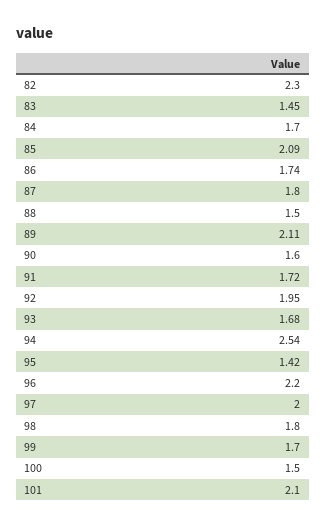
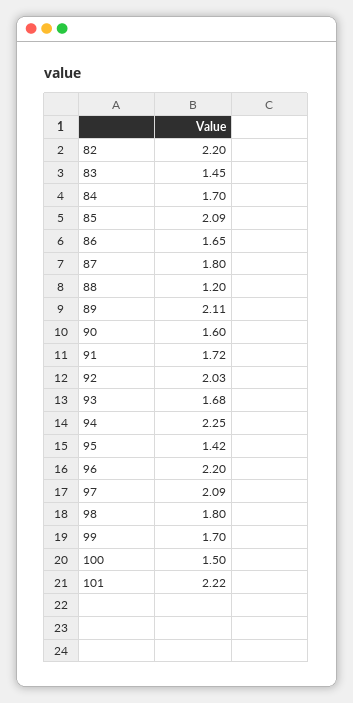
  {
-   "82": 2.3,
+   "82": 2.2,
    "83": 1.45,
    "84": 1.7,
    "85": 2.09,
-   "86": 1.74,
+   "86": 1.65,
    "87": 1.8,
-   "88": 1.5,
+   "88": 1.2,
    "89": 2.11,
    "90": 1.6,
    "91": 1.72,
-   "92": 1.95,
+   "92": 2.03,
    "93": 1.68,
-   "94": 2.54,
+   "94": 2.25,
    "95": 1.42,
    "96": 2.2,
-   "97": 2,
+   "97": 2.09,
    "98": 1.8,
    "99": 1.7,
    "100": 1.5,
-   "101": 2.1
+   "101": 2.22
  }

